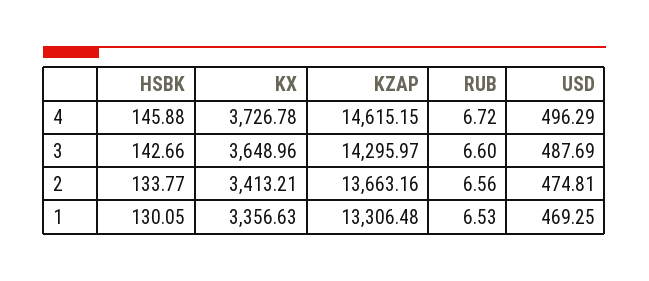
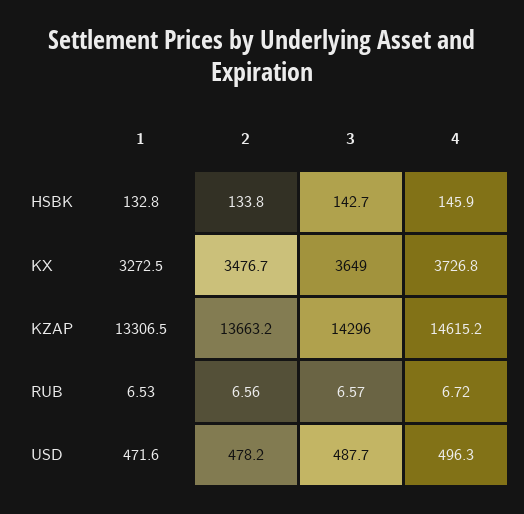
  {
    "HSBK": {
      "4": 145.88,
      "3": 142.66,
      "2": 133.77,
-     "1": 130.05
+     "1": 132.8
    },
    "KX": {
      "4": 3726.78,
      "3": 3648.96,
-     "2": 3413.21,
+     "2": 3476.7,
-     "1": 3356.63
+     "1": 3272.5
    },
    "KZAP": {
      "4": 14615.15,
      "3": 14295.97,
      "2": 13663.16,
      "1": 13306.48
    },
    "RUB": {
      "4": 6.72,
-     "3": 6.6,
+     "3": 6.57,
      "2": 6.56,
      "1": 6.53
    },
    "USD": {
      "4": 496.29,
      "3": 487.69,
-     "2": 474.81,
+     "2": 478.2,
-     "1": 469.25
+     "1": 471.6
    }
  }

